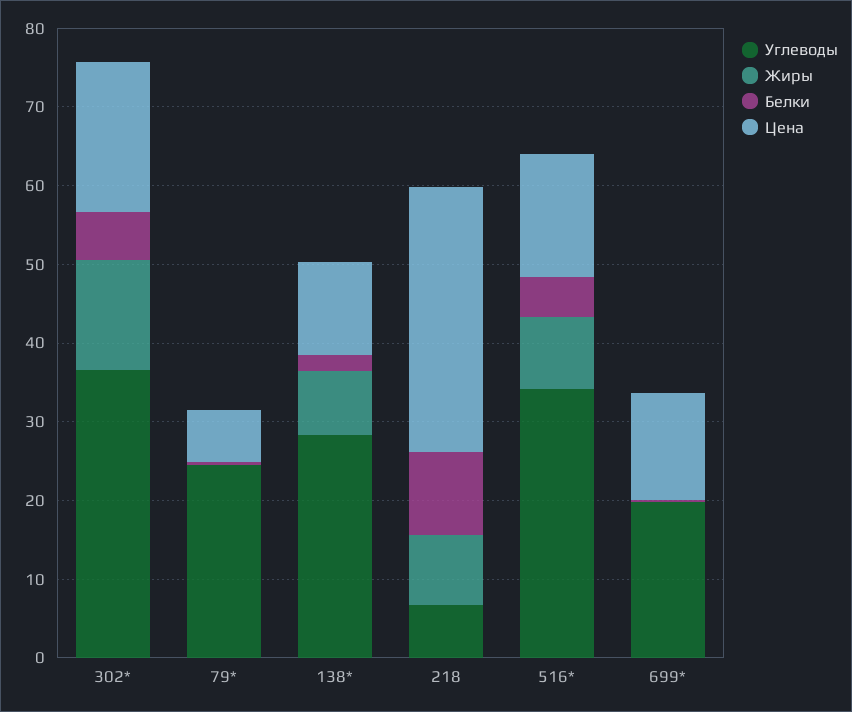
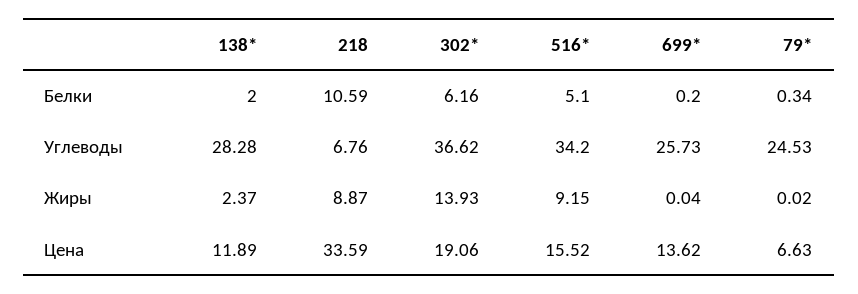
  {
    "Углеводы": {
      "302*": 36.62,
      "79*": 24.53,
      "138*": 28.28,
      "218": 6.76,
      "516*": 34.2,
-     "699*": 20
+     "699*": 25.73
    },
    "Жиры": {
      "302*": 13.93,
      "79*": 0.02,
-     "138*": 8,
+     "138*": 2.37,
      "218": 8.87,
      "516*": 9.15,
      "699*": 0.04
    },
    "Белки": {
      "302*": 6.16,
      "79*": 0.34,
      "138*": 2,
      "218": 10.59,
      "516*": 5.1,
      "699*": 0.2
    },
    "Цена": {
      "302*": 19.06,
      "79*": 6.63,
      "138*": 11.89,
      "218": 33.59,
      "516*": 15.52,
      "699*": 13.62
    }
  }

